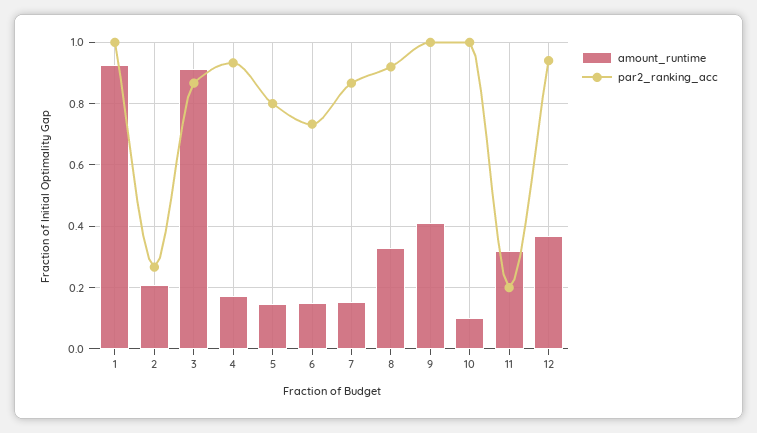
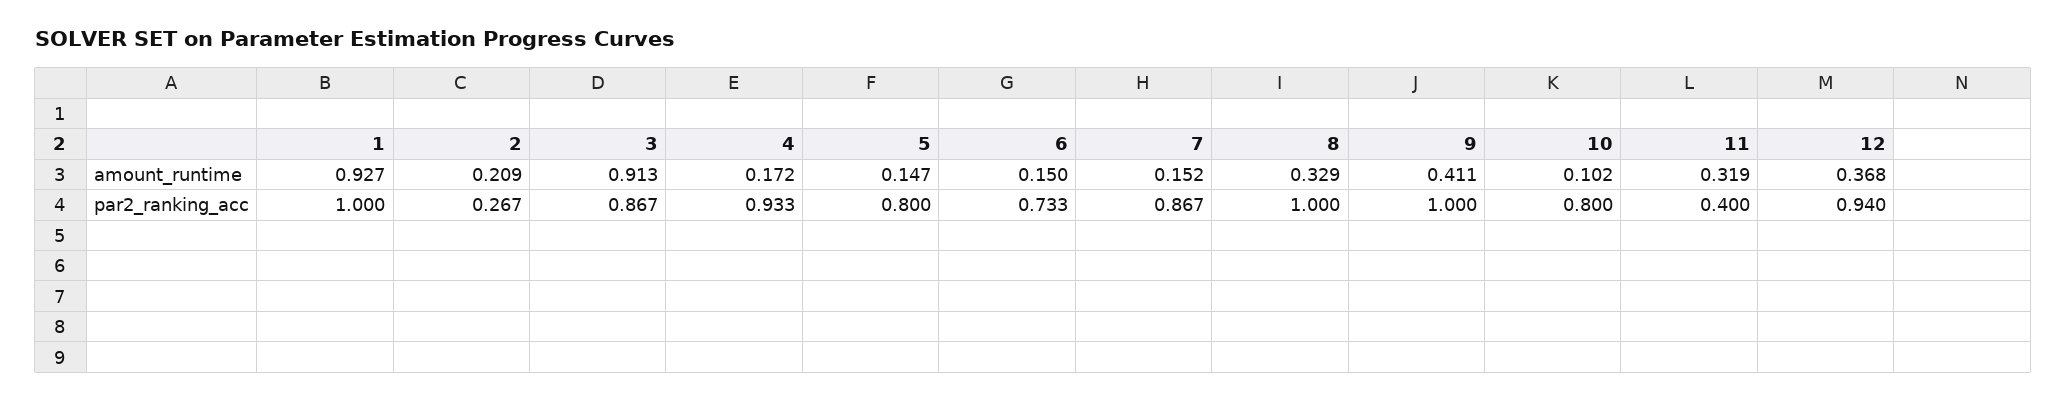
  {
    "amount_runtime": {
      "1": 0.927,
      "2": 0.209,
      "3": 0.913,
      "4": 0.172,
      "5": 0.147,
      "6": 0.15,
      "7": 0.152,
      "8": 0.329,
      "9": 0.411,
      "10": 0.102,
      "11": 0.319,
      "12": 0.368
    },
    "par2_ranking_acc": {
      "1": 1,
      "2": 0.267,
      "3": 0.867,
      "4": 0.933,
      "5": 0.8,
      "6": 0.733,
      "7": 0.867,
-     "8": 0.92,
+     "8": 1,
      "9": 1,
-     "10": 1,
+     "10": 0.8,
-     "11": 0.2,
+     "11": 0.4,
      "12": 0.94
    }
  }

